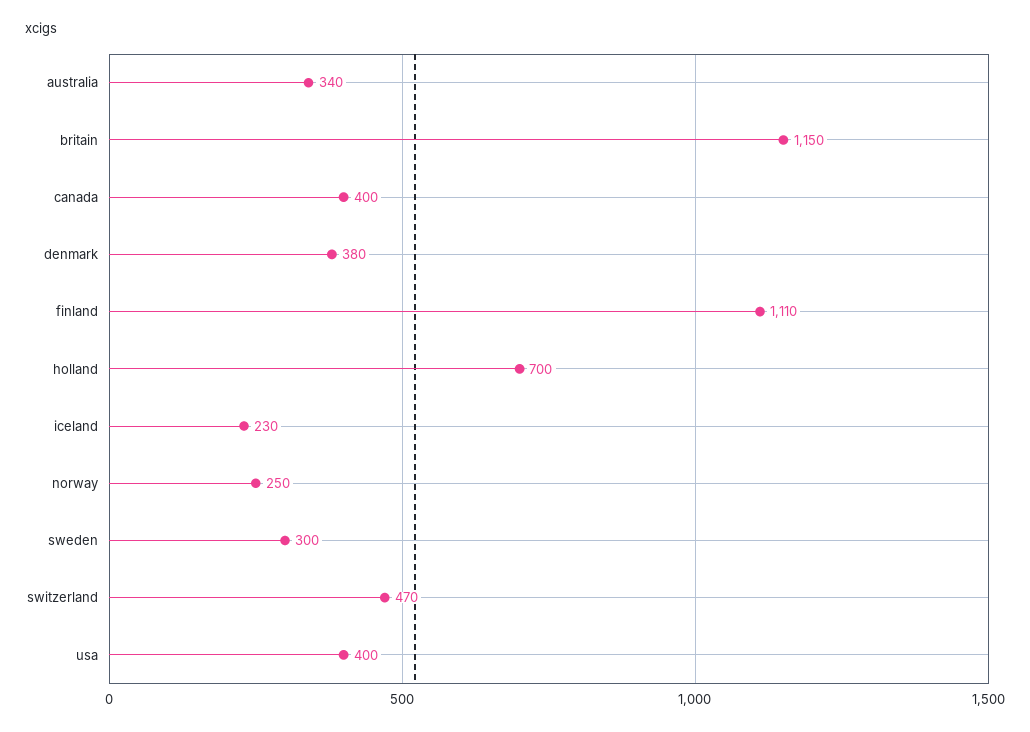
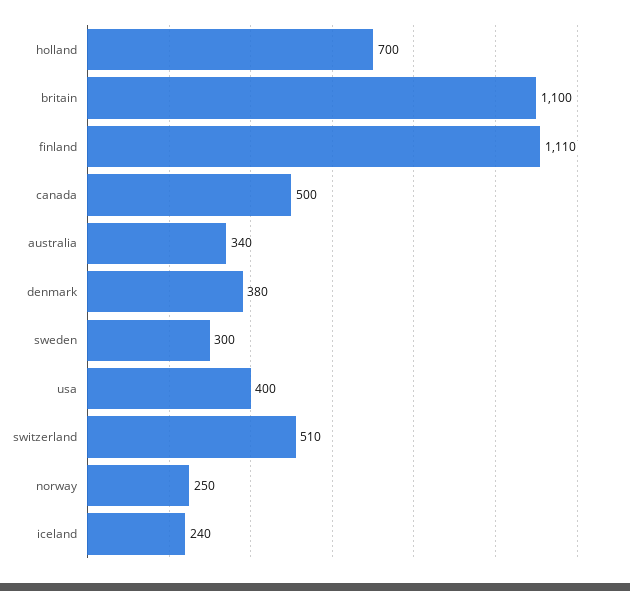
  {
    "australia": 340,
-   "britain": 1150,
+   "britain": 1100,
-   "canada": 400,
+   "canada": 500,
    "denmark": 380,
    "finland": 1110,
    "holland": 700,
-   "iceland": 230,
+   "iceland": 240,
    "norway": 250,
    "sweden": 300,
-   "switzerland": 470,
+   "switzerland": 510,
    "usa": 400
  }

